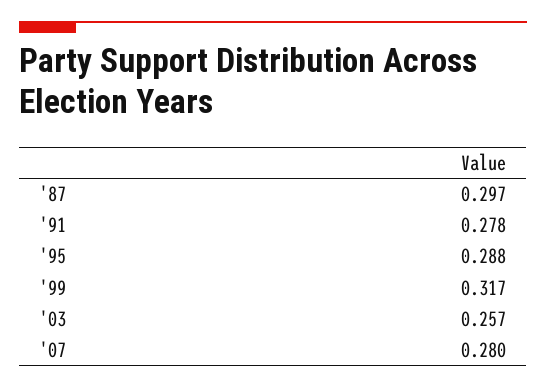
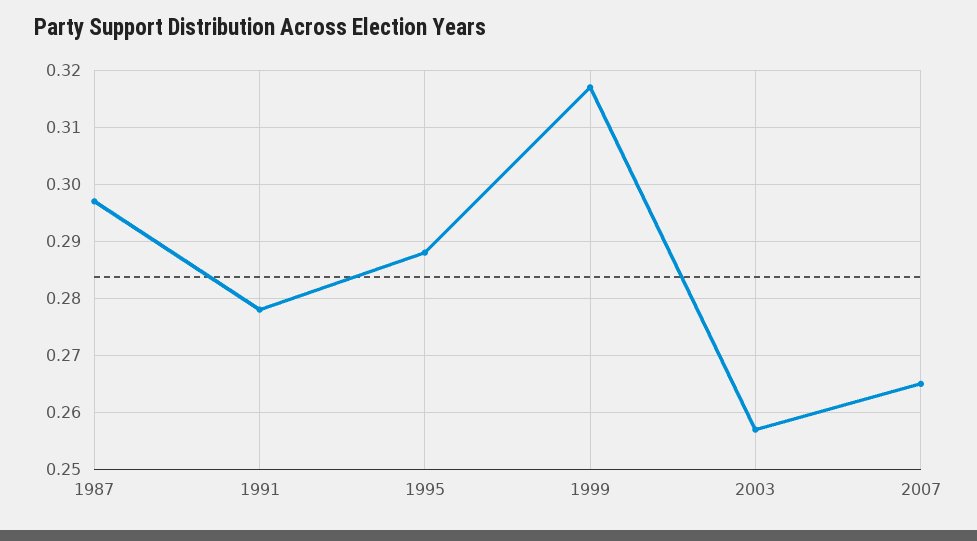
  {
    "'87": 0.297,
    "'91": 0.278,
    "'95": 0.288,
    "'99": 0.317,
    "'03": 0.257,
-   "'07": 0.28
+   "'07": 0.265
  }

